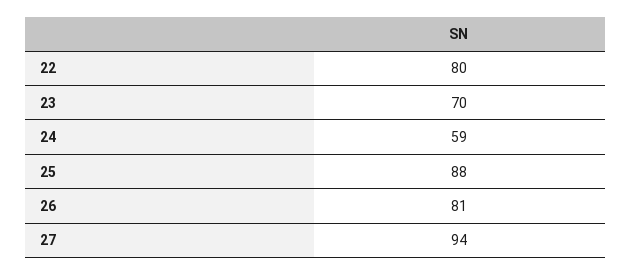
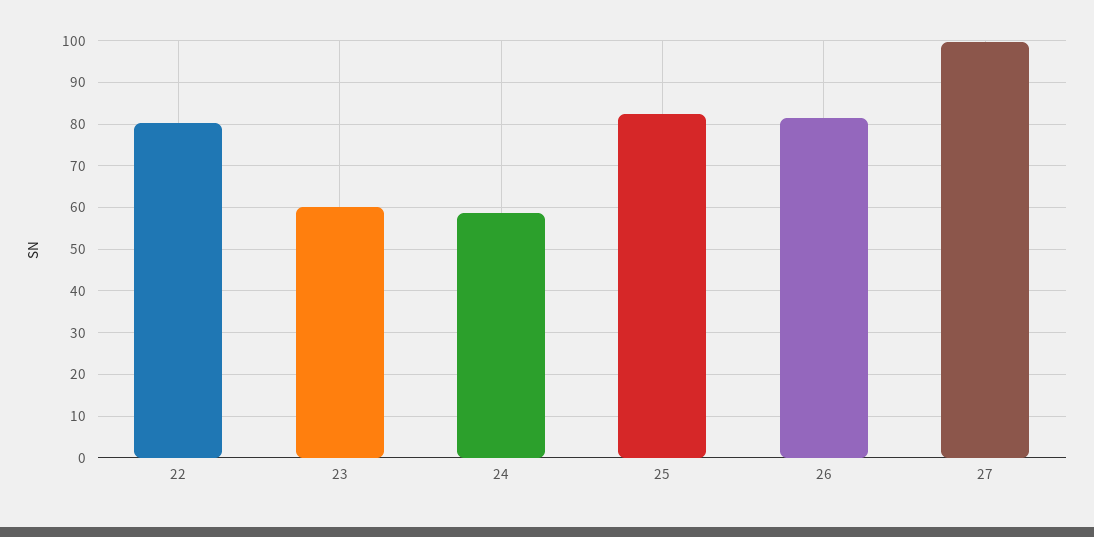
  {
    "22": 80,
-   "23": 70,
+   "23": 60,
    "24": 59,
-   "25": 88,
+   "25": 82,
    "26": 81,
-   "27": 94
+   "27": 100
  }

